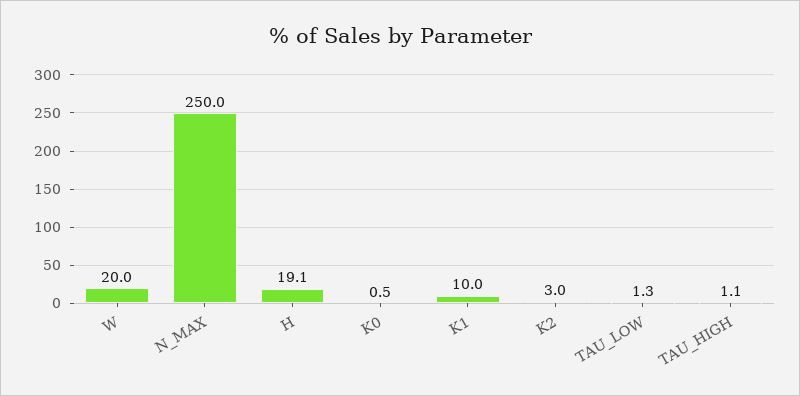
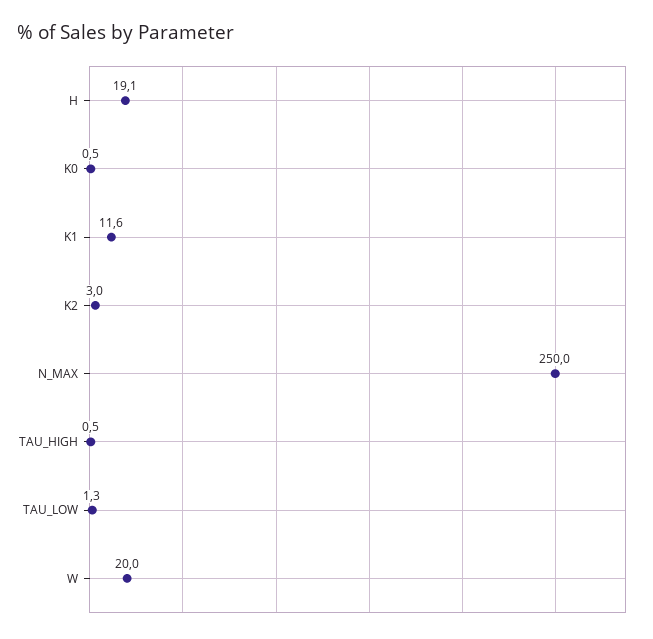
  {
    "W": 20,
    "N_MAX": 250,
    "H": 19.1,
    "K0": 0.5,
-   "K1": 10,
+   "K1": 11.6,
    "K2": 3,
    "TAU_LOW": 1.3,
-   "TAU_HIGH": 1.1
+   "TAU_HIGH": 0.5
  }

